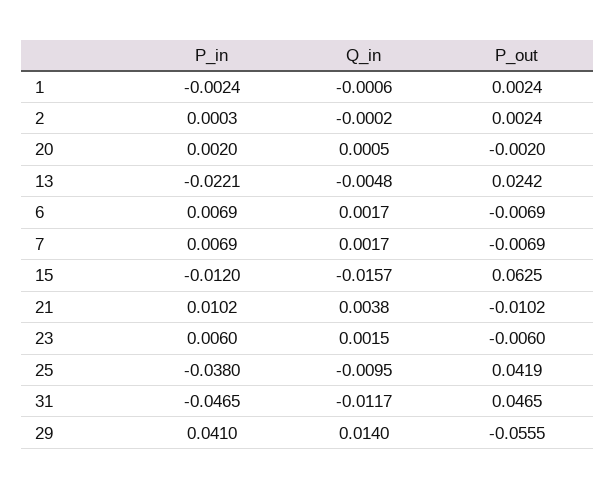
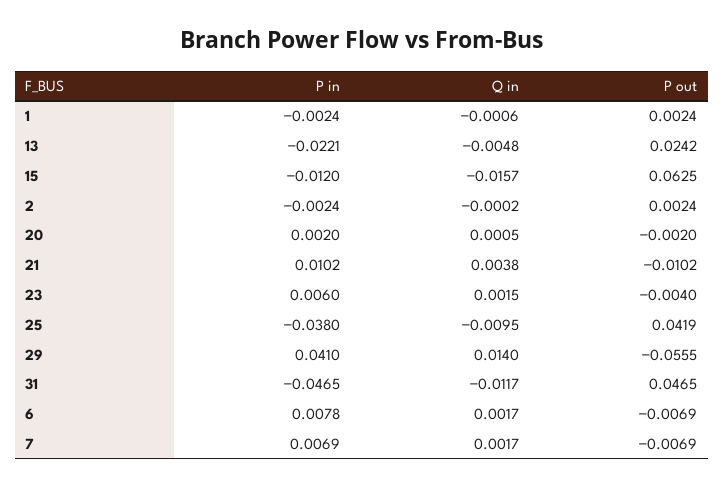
  {
    "P_in": {
      "1": -0.0024,
-     "2": 0.0003,
+     "2": -0.0024,
      "20": 0.002,
      "13": -0.0221,
-     "6": 0.0069,
+     "6": 0.0078,
      "7": 0.0069,
      "15": -0.012,
      "21": 0.0102,
      "23": 0.006,
      "25": -0.038,
      "31": -0.0465,
      "29": 0.041
    },
    "Q_in": {
      "1": -0.0006,
      "2": -0.0002,
      "20": 0.0005,
      "13": -0.0048,
      "6": 0.0017,
      "7": 0.0017,
      "15": -0.0157,
      "21": 0.0038,
      "23": 0.0015,
      "25": -0.0095,
      "31": -0.0117,
      "29": 0.014
    },
    "P_out": {
      "1": 0.0024,
      "2": 0.0024,
      "20": -0.002,
      "13": 0.0242,
      "6": -0.0069,
      "7": -0.0069,
      "15": 0.0625,
      "21": -0.0102,
-     "23": -0.006,
+     "23": -0.004,
      "25": 0.0419,
      "31": 0.0465,
      "29": -0.0555
    }
  }

